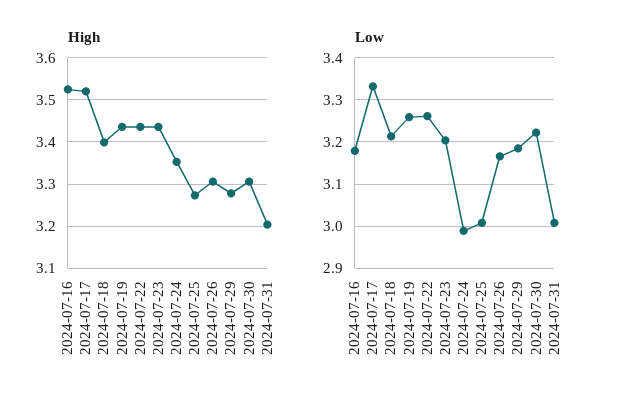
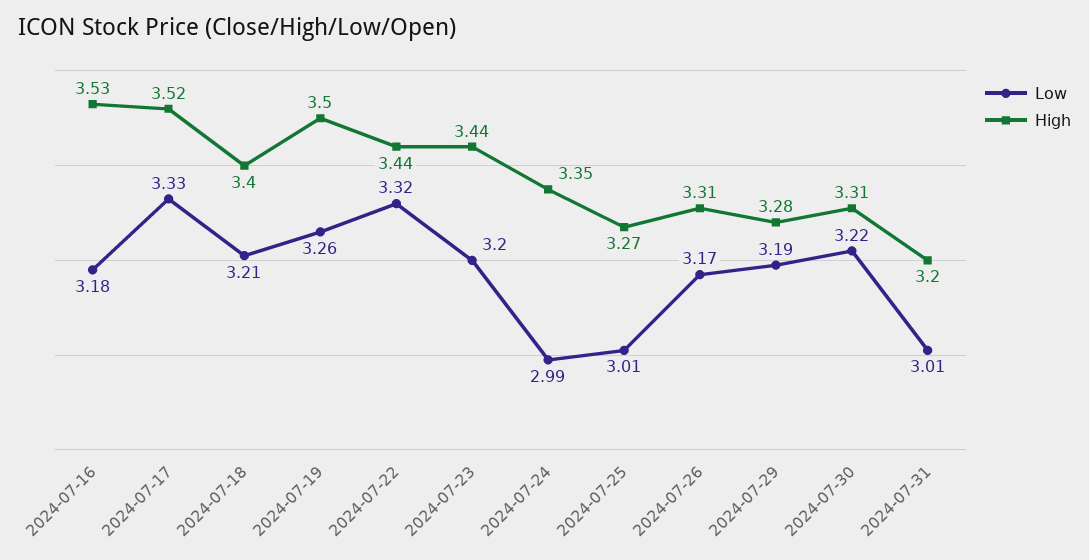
  {
    "High": {
      "2024-07-16": 3.53,
      "2024-07-17": 3.52,
      "2024-07-18": 3.4,
-     "2024-07-19": 3.44,
+     "2024-07-19": 3.5,
      "2024-07-22": 3.44,
      "2024-07-23": 3.44,
      "2024-07-24": 3.35,
      "2024-07-25": 3.27,
      "2024-07-26": 3.31,
      "2024-07-29": 3.28,
      "2024-07-30": 3.31,
      "2024-07-31": 3.2
    },
    "Low": {
      "2024-07-16": 3.18,
      "2024-07-17": 3.33,
      "2024-07-18": 3.21,
      "2024-07-19": 3.26,
-     "2024-07-22": 3.26,
+     "2024-07-22": 3.32,
      "2024-07-23": 3.2,
      "2024-07-24": 2.99,
      "2024-07-25": 3.01,
      "2024-07-26": 3.17,
      "2024-07-29": 3.19,
      "2024-07-30": 3.22,
      "2024-07-31": 3.01
    }
  }

